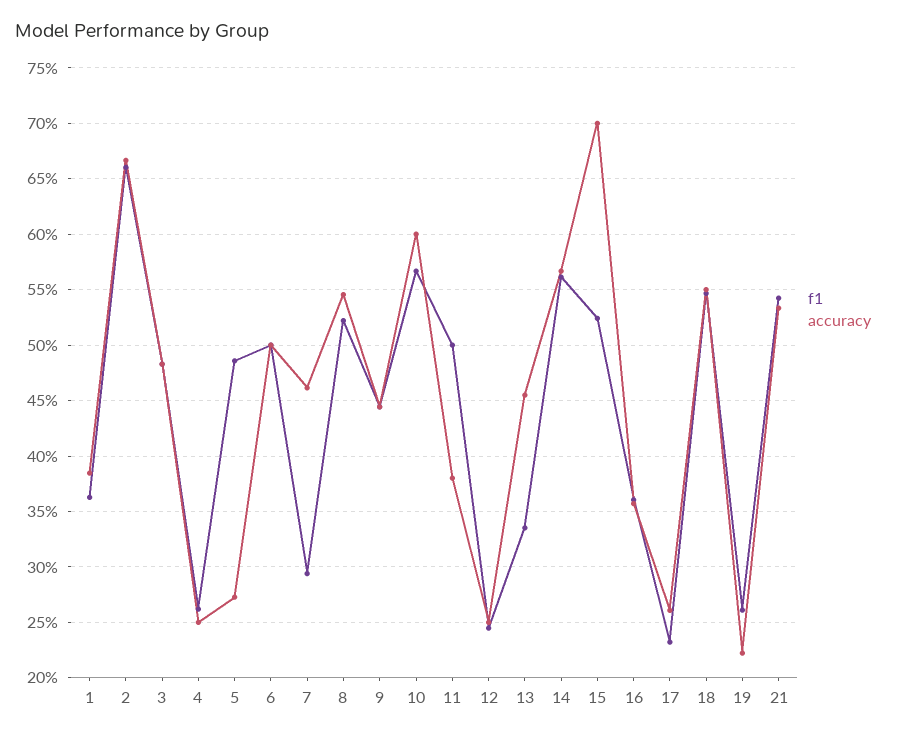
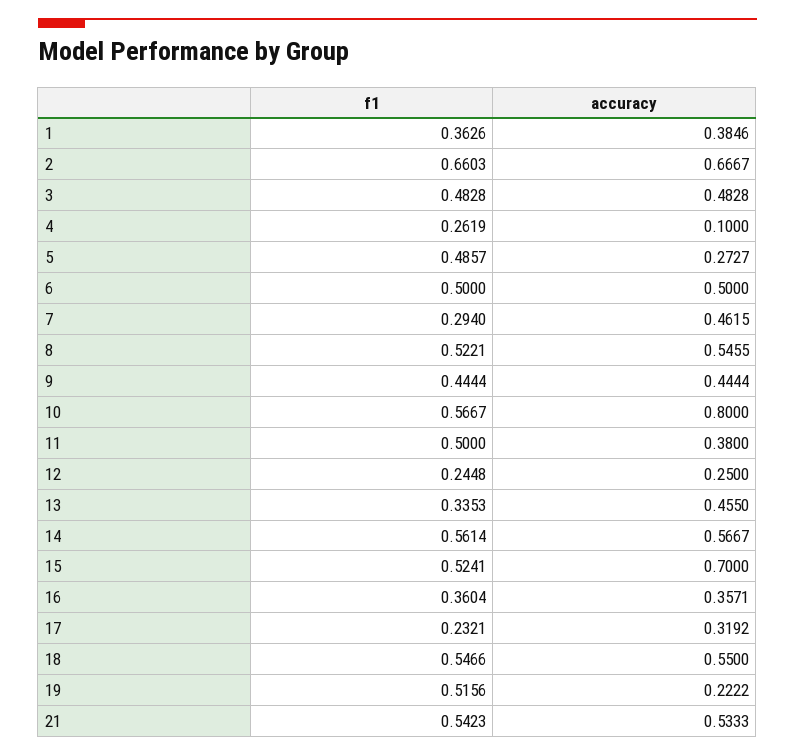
  {
    "f1": {
      "1": 0.3626,
      "2": 0.6603,
      "3": 0.4828,
      "4": 0.2619,
      "5": 0.4857,
      "6": 0.5,
      "7": 0.294,
      "8": 0.5221,
      "9": 0.4444,
      "10": 0.5667,
      "11": 0.5,
      "12": 0.2448,
      "13": 0.3353,
      "14": 0.5614,
      "15": 0.5241,
      "16": 0.3604,
      "17": 0.2321,
      "18": 0.5466,
-     "19": 0.26,
+     "19": 0.5156,
      "21": 0.5423
    },
    "accuracy": {
      "1": 0.3846,
      "2": 0.6667,
      "3": 0.4828,
-     "4": 0.25,
+     "4": 0.1,
      "5": 0.2727,
      "6": 0.5,
      "7": 0.4615,
      "8": 0.5455,
      "9": 0.4444,
-     "10": 0.6,
+     "10": 0.8,
      "11": 0.38,
      "12": 0.25,
      "13": 0.455,
      "14": 0.5667,
      "15": 0.7,
      "16": 0.3571,
-     "17": 0.26,
+     "17": 0.3192,
      "18": 0.55,
      "19": 0.2222,
      "21": 0.5333
    }
  }

